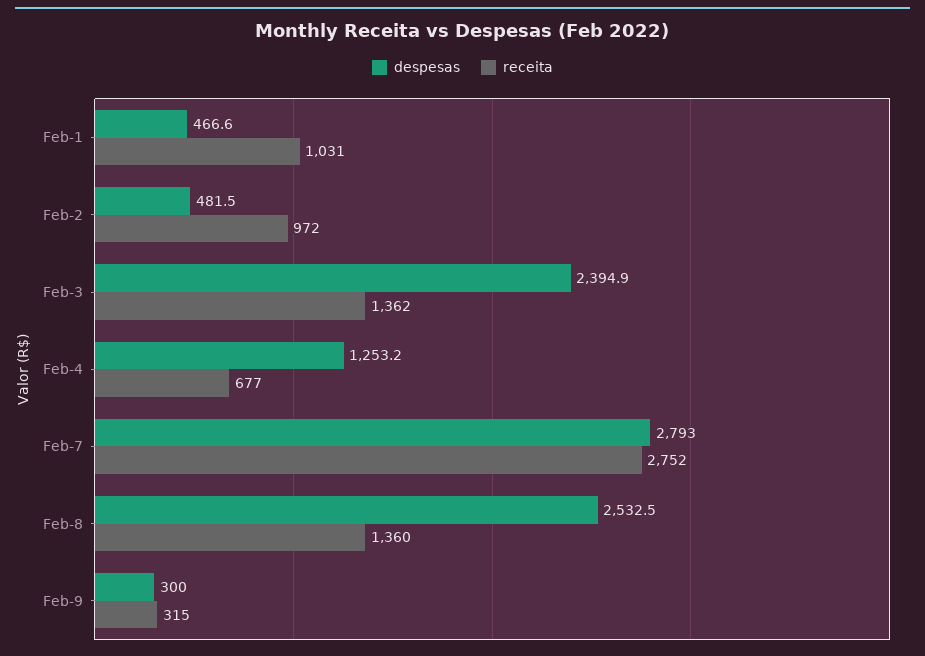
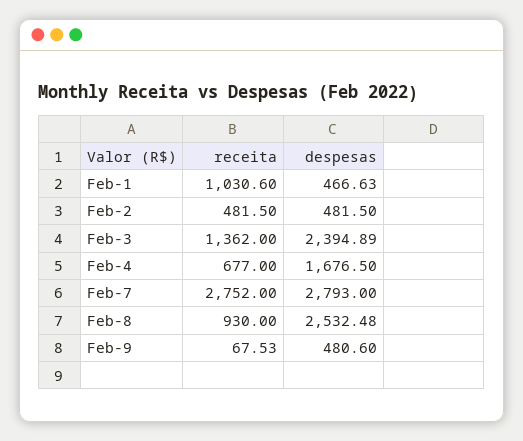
  {
    "despesas": {
      "Feb-1": 466.63,
      "Feb-2": 481.5,
      "Feb-3": 2394.89,
-     "Feb-4": 1253.2,
+     "Feb-4": 1676.5,
      "Feb-7": 2793,
      "Feb-8": 2532.48,
-     "Feb-9": 300
+     "Feb-9": 480.6
    },
    "receita": {
      "Feb-1": 1030.6,
-     "Feb-2": 972,
+     "Feb-2": 481.5,
      "Feb-3": 1362,
      "Feb-4": 677,
      "Feb-7": 2752,
-     "Feb-8": 1360,
+     "Feb-8": 930,
-     "Feb-9": 315
+     "Feb-9": 67.53
    }
  }

